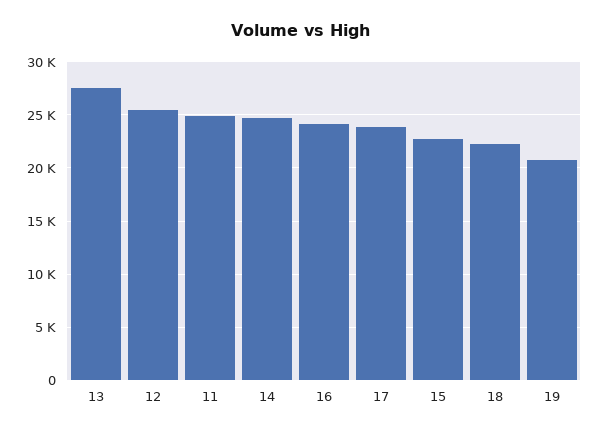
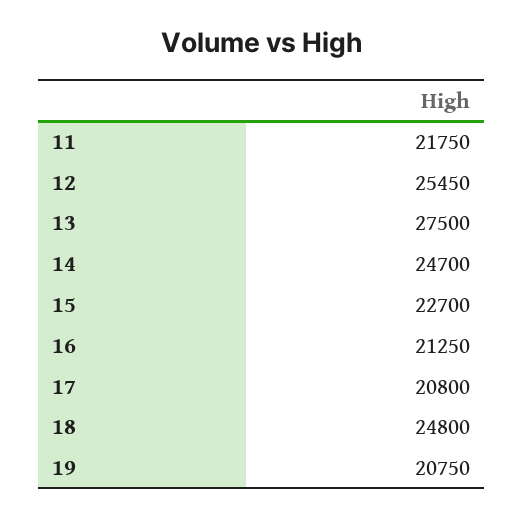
  {
    "13": 27500,
    "12": 25450,
-   "11": 25000,
+   "11": 21750,
    "14": 24700,
-   "16": 24000,
+   "16": 21250,
-   "17": 24000,
+   "17": 20800,
    "15": 22700,
-   "18": 22000,
+   "18": 24800,
    "19": 20750
  }

